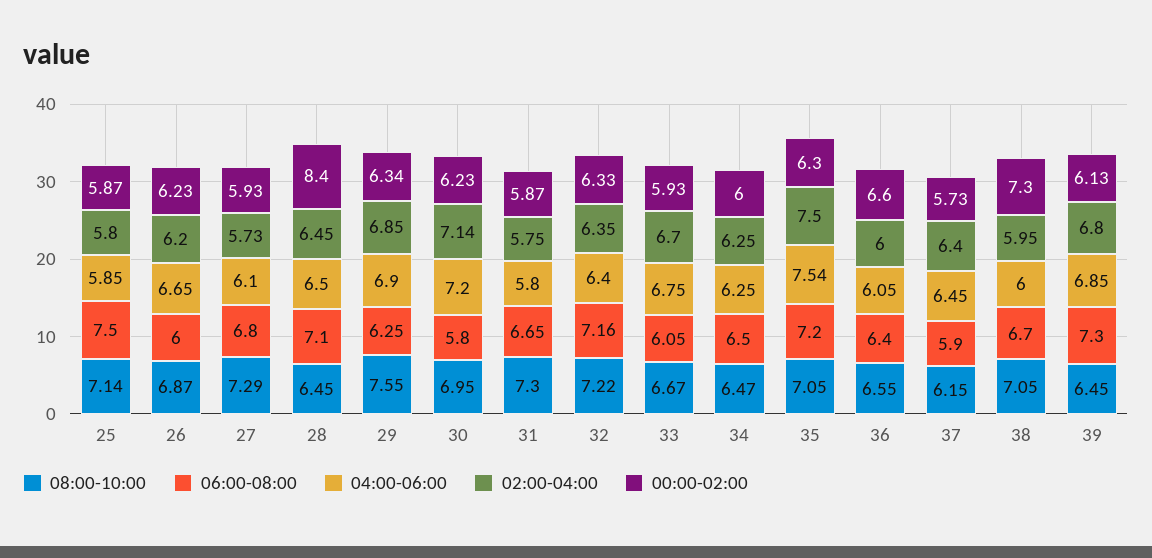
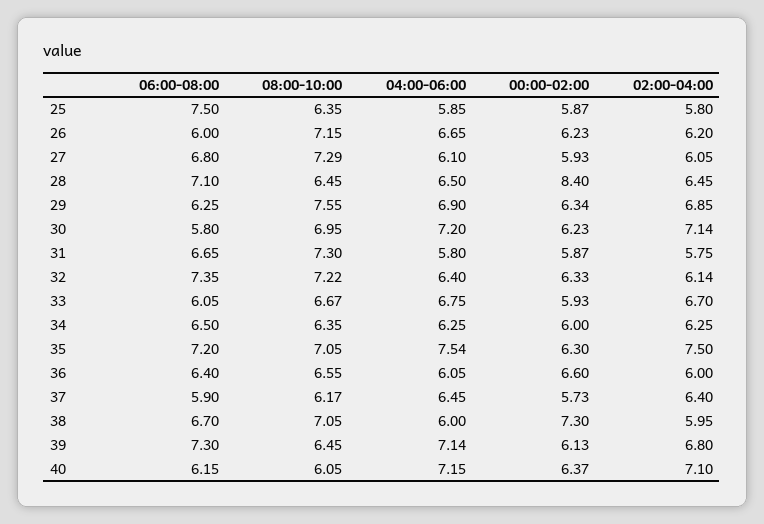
  {
    "08:00-10:00": {
-     "25": 7.14,
+     "25": 6.35,
-     "26": 6.87,
+     "26": 7.15,
      "27": 7.29,
      "28": 6.45,
      "29": 7.55,
      "30": 6.95,
      "31": 7.3,
      "32": 7.22,
      "33": 6.67,
-     "34": 6.47,
+     "34": 6.35,
      "35": 7.05,
      "36": 6.55,
-     "37": 6.15,
+     "37": 6.17,
      "38": 7.05,
-     "39": 6.45
+     "39": 6.45,
+     "40": 6.05
    },
    "06:00-08:00": {
      "25": 7.5,
      "26": 6,
      "27": 6.8,
      "28": 7.1,
      "29": 6.25,
      "30": 5.8,
      "31": 6.65,
-     "32": 7.16,
+     "32": 7.35,
      "33": 6.05,
      "34": 6.5,
      "35": 7.2,
      "36": 6.4,
      "37": 5.9,
      "38": 6.7,
-     "39": 7.3
+     "39": 7.3,
+     "40": 6.15
    },
    "04:00-06:00": {
      "25": 5.85,
      "26": 6.65,
      "27": 6.1,
      "28": 6.5,
      "29": 6.9,
      "30": 7.2,
      "31": 5.8,
      "32": 6.4,
      "33": 6.75,
      "34": 6.25,
      "35": 7.54,
      "36": 6.05,
      "37": 6.45,
      "38": 6,
-     "39": 6.85
+     "39": 7.14,
+     "40": 7.15
    },
    "02:00-04:00": {
      "25": 5.8,
      "26": 6.2,
-     "27": 5.73,
+     "27": 6.05,
      "28": 6.45,
      "29": 6.85,
      "30": 7.14,
      "31": 5.75,
-     "32": 6.35,
+     "32": 6.14,
      "33": 6.7,
      "34": 6.25,
      "35": 7.5,
      "36": 6,
      "37": 6.4,
      "38": 5.95,
-     "39": 6.8
+     "39": 6.8,
+     "40": 7.1
    },
    "00:00-02:00": {
      "25": 5.87,
      "26": 6.23,
      "27": 5.93,
      "28": 8.4,
      "29": 6.34,
      "30": 6.23,
      "31": 5.87,
      "32": 6.33,
      "33": 5.93,
      "34": 6,
      "35": 6.3,
      "36": 6.6,
      "37": 5.73,
      "38": 7.3,
-     "39": 6.13
+     "39": 6.13,
+     "40": 6.37
    }
  }

